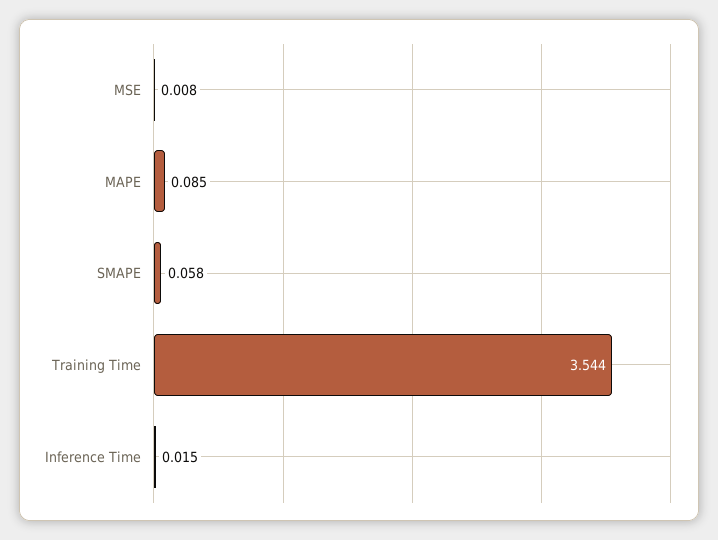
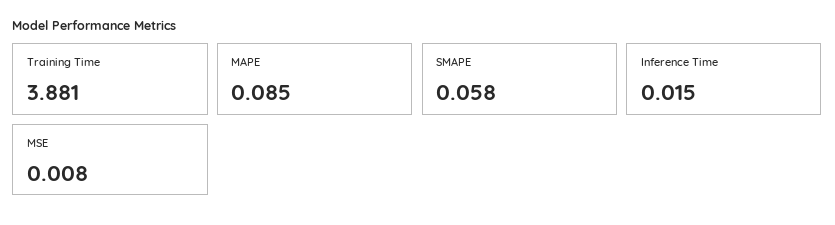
  {
    "MSE": 0.008,
    "MAPE": 0.085,
    "SMAPE": 0.058,
-   "Training Time": 3.544,
+   "Training Time": 3.881,
    "Inference Time": 0.015
  }

